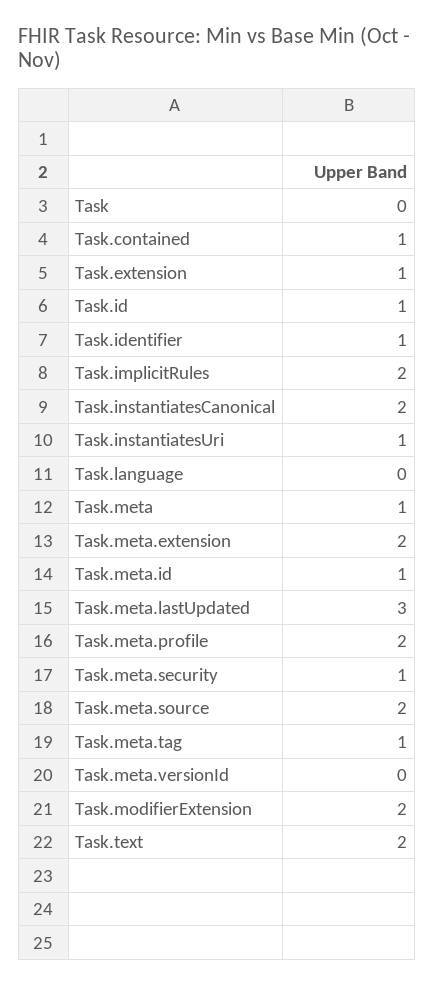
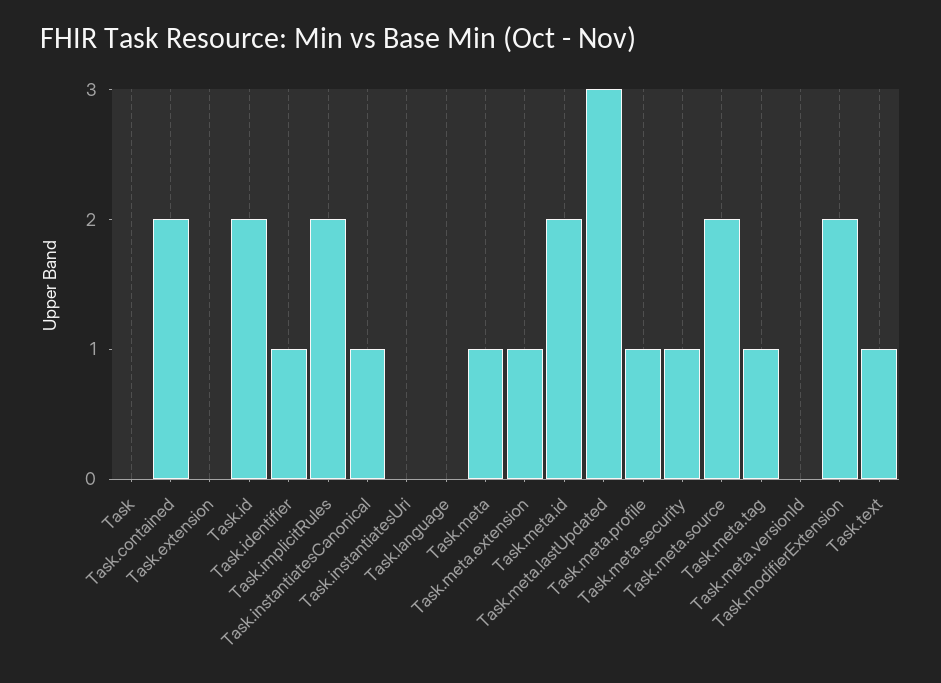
  {
    "Task": 0,
-   "Task.contained": 1,
+   "Task.contained": 2,
-   "Task.extension": 1,
+   "Task.extension": 0,
-   "Task.id": 1,
+   "Task.id": 2,
    "Task.identifier": 1,
    "Task.implicitRules": 2,
-   "Task.instantiatesCanonical": 2,
+   "Task.instantiatesCanonical": 1,
-   "Task.instantiatesUri": 1,
+   "Task.instantiatesUri": 0,
    "Task.language": 0,
    "Task.meta": 1,
-   "Task.meta.extension": 2,
+   "Task.meta.extension": 1,
-   "Task.meta.id": 1,
+   "Task.meta.id": 2,
    "Task.meta.lastUpdated": 3,
-   "Task.meta.profile": 2,
+   "Task.meta.profile": 1,
    "Task.meta.security": 1,
    "Task.meta.source": 2,
    "Task.meta.tag": 1,
    "Task.meta.versionId": 0,
    "Task.modifierExtension": 2,
-   "Task.text": 2
+   "Task.text": 1
  }

